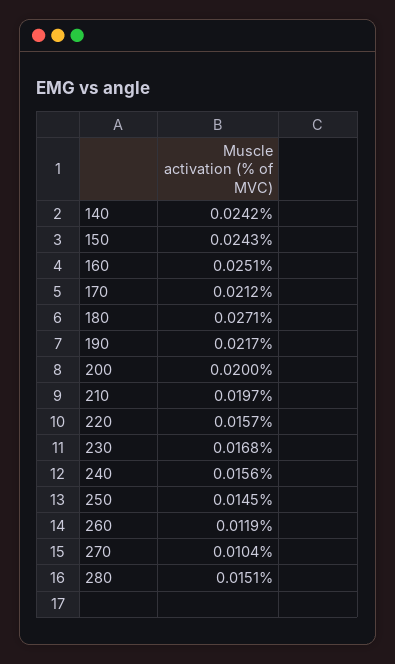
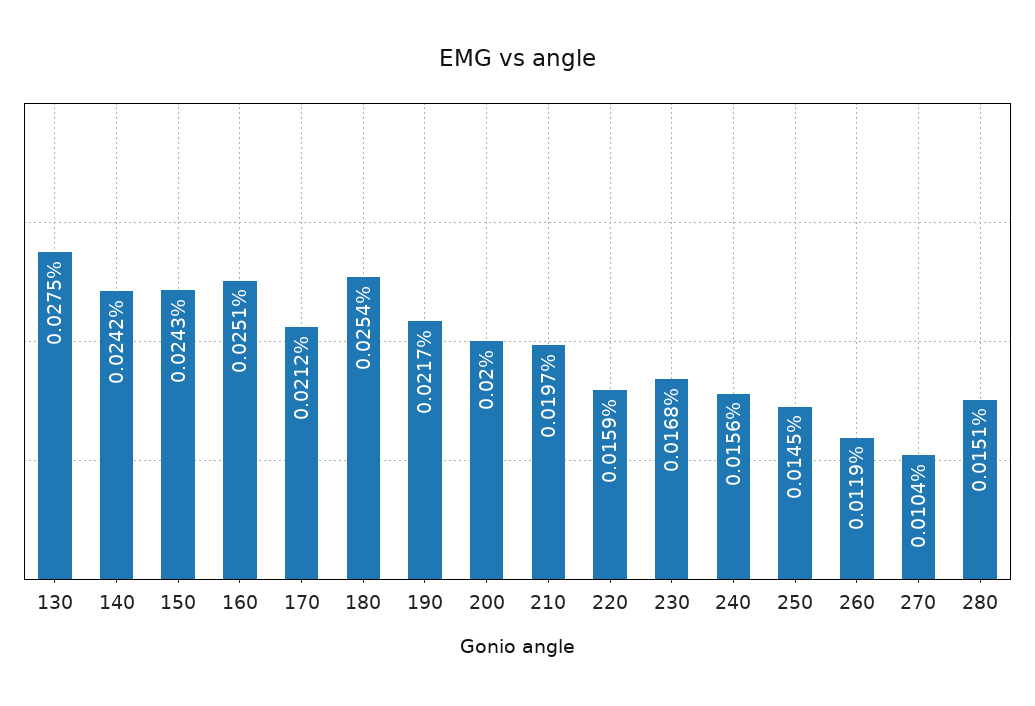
  {
    "140": 0.0242,
    "150": 0.0243,
    "160": 0.0251,
    "170": 0.0212,
-   "180": 0.0271,
+   "180": 0.0254,
    "190": 0.0217,
    "200": 0.02,
    "210": 0.0197,
-   "220": 0.0157,
+   "220": 0.0159,
    "230": 0.0168,
    "240": 0.0156,
    "250": 0.0145,
    "260": 0.0119,
    "270": 0.0104,
-   "280": 0.0151
+   "280": 0.0151,
+   "130": 0.0275
  }

